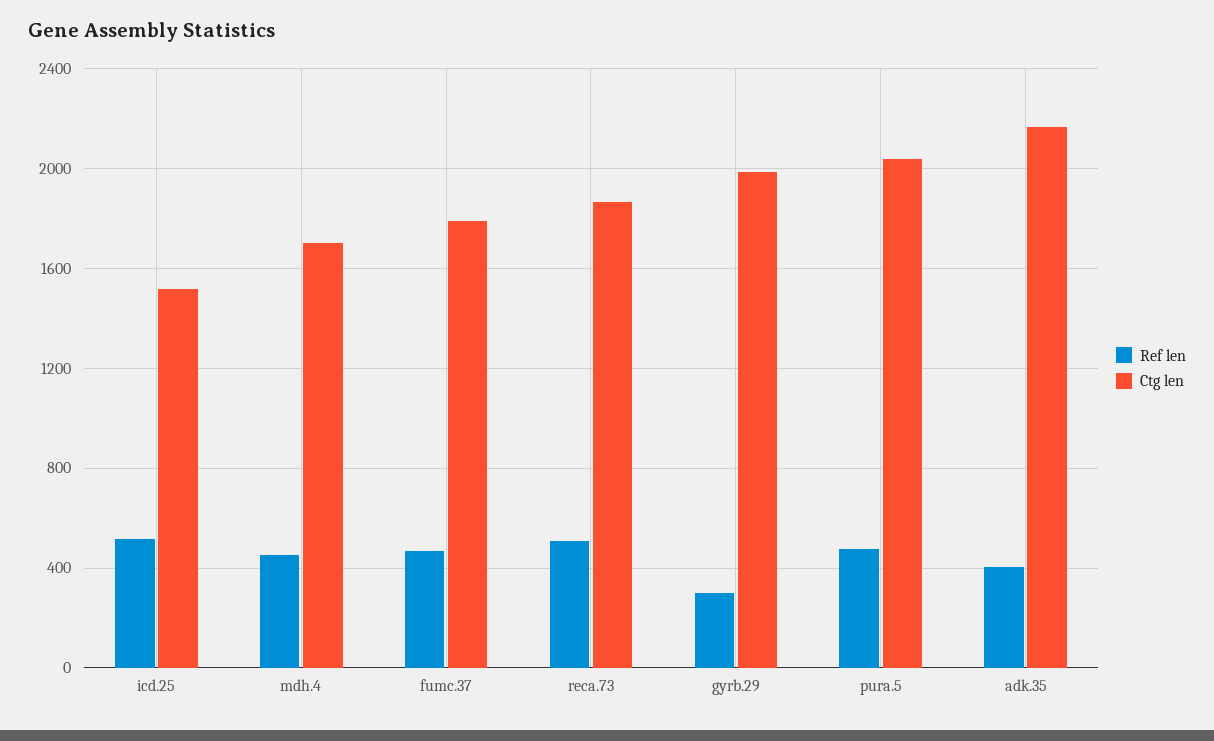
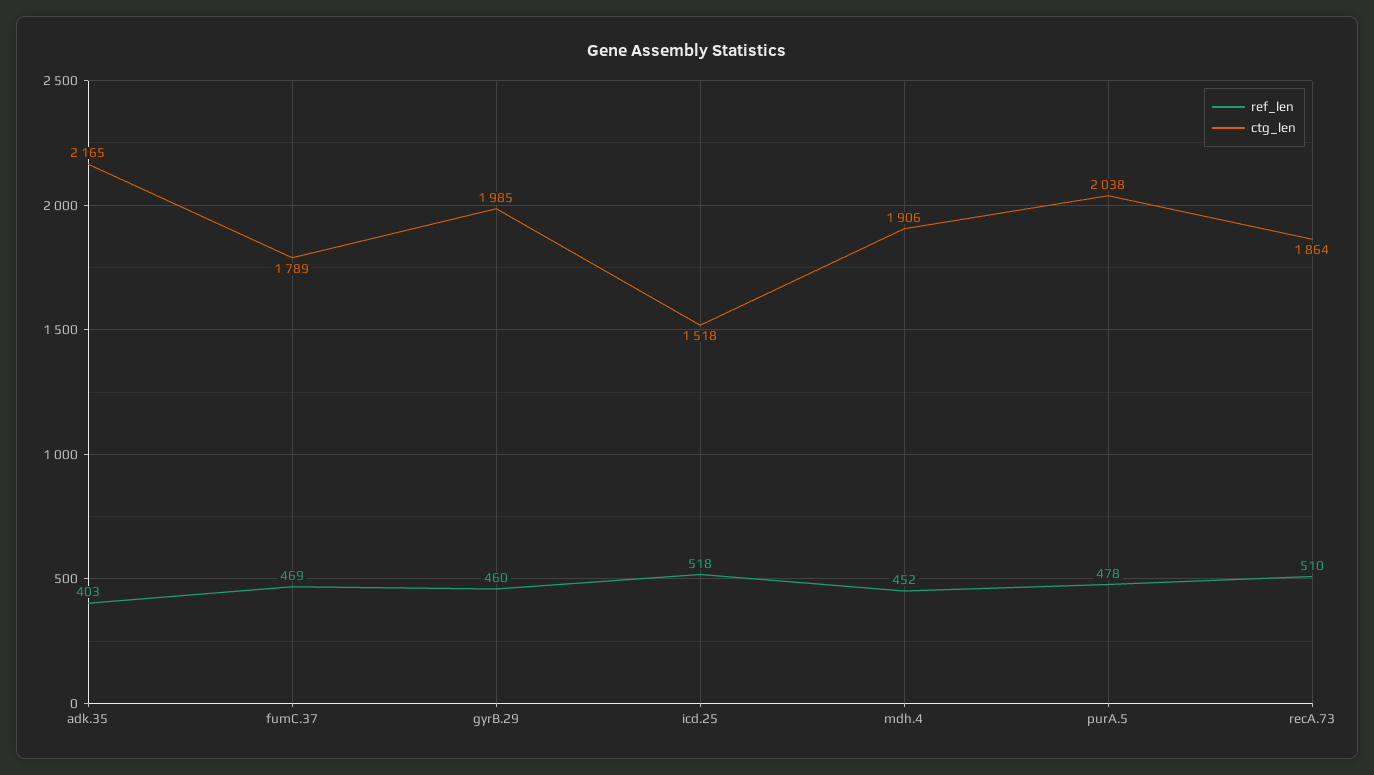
  {
    "Ref len": {
      "icd.25": 518,
      "mdh.4": 452,
      "fumc.37": 469,
      "reca.73": 510,
-     "gyrb.29": 300,
+     "gyrb.29": 460,
      "pura.5": 478,
      "adk.35": 403
    },
    "Ctg len": {
      "icd.25": 1518,
-     "mdh.4": 1700,
+     "mdh.4": 1906,
      "fumc.37": 1789,
      "reca.73": 1864,
      "gyrb.29": 1985,
      "pura.5": 2038,
      "adk.35": 2165
    }
  }

